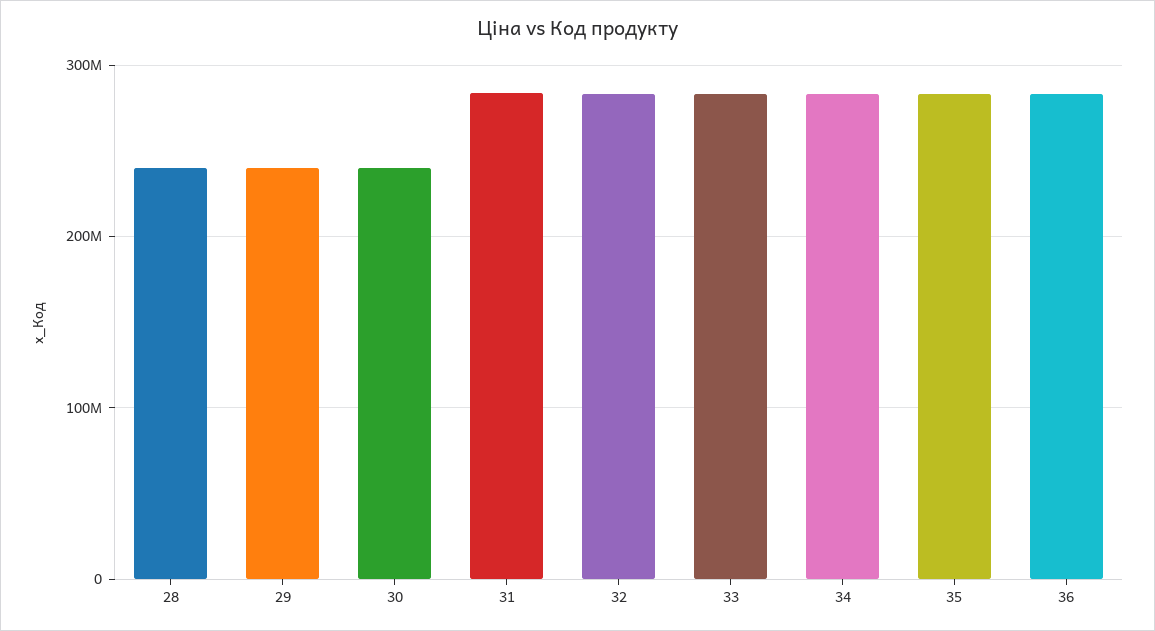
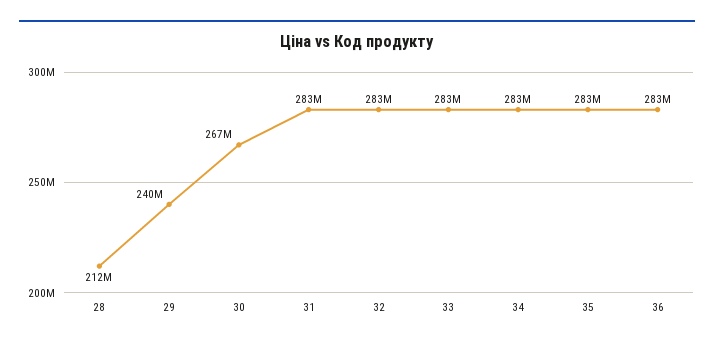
  {
-   "28": 240000000,
+   "28": 212000000,
    "29": 240000000,
-   "30": 240000000,
+   "30": 267000000,
    "31": 283000000,
    "32": 283000000,
    "33": 283000000,
    "34": 283000000,
    "35": 283000000,
    "36": 283000000
  }

